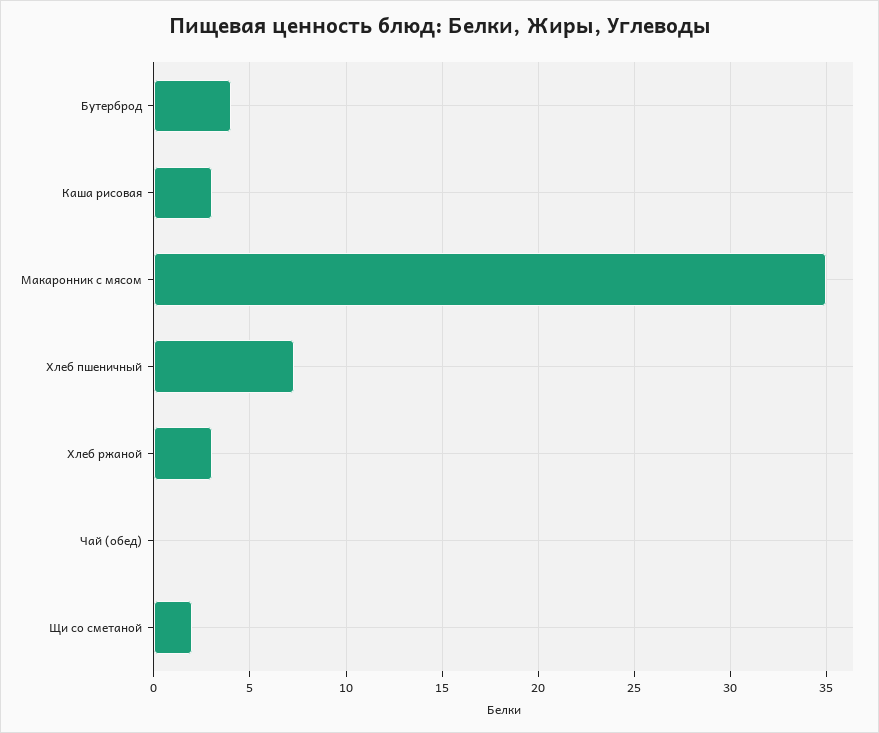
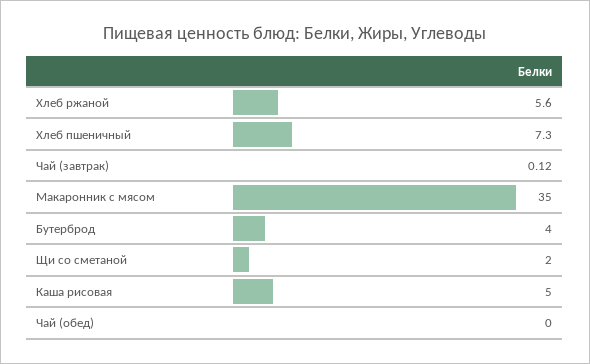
  {
    "Бутерброд": 4,
-   "Каша рисовая": 3,
+   "Каша рисовая": 5,
    "Макаронник с мясом": 35,
    "Хлеб пшеничный": 7.3,
-   "Хлеб ржаной": 3,
+   "Хлеб ржаной": 5.6,
    "Чай (обед)": 0,
-   "Щи со сметаной": 2
+   "Щи со сметаной": 2,
+   "Чай (завтрак)": 0.12
  }

